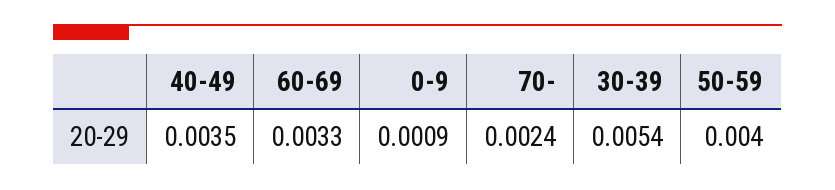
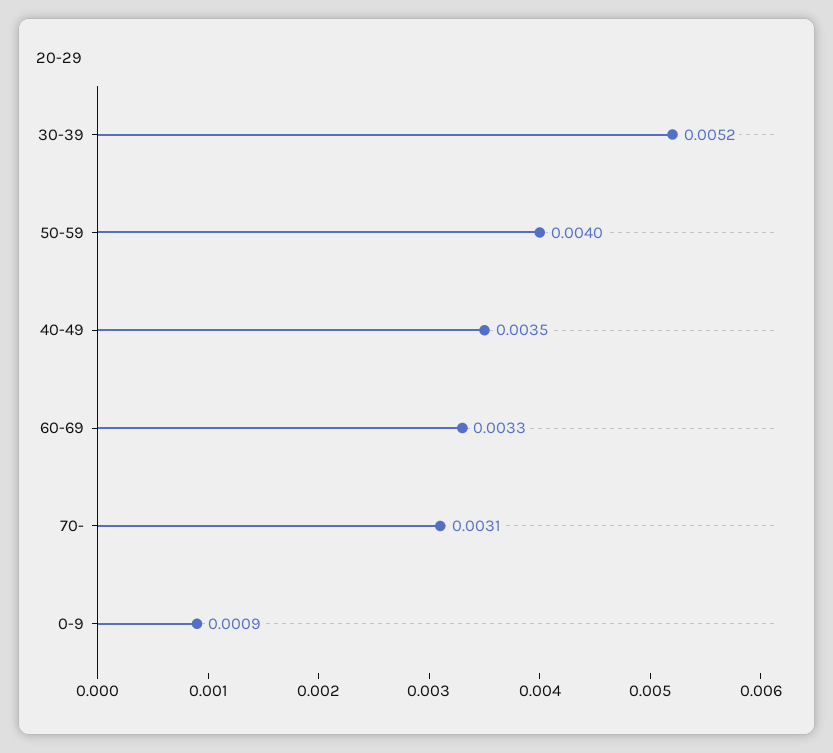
  {
    "40-49": 0.0035,
    "60-69": 0.0033,
    "0-9": 0.0009,
-   "70-": 0.0024,
+   "70-": 0.0031,
-   "30-39": 0.0054,
+   "30-39": 0.0052,
    "50-59": 0.004
  }

